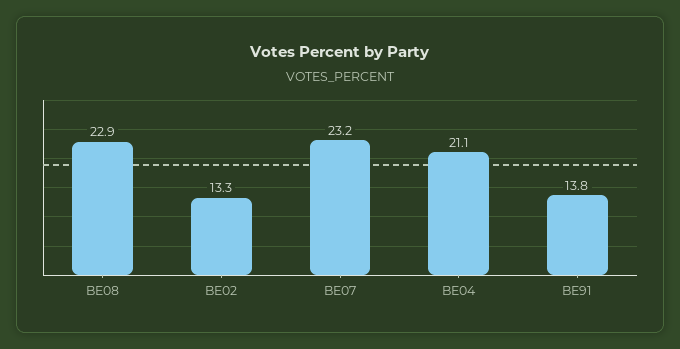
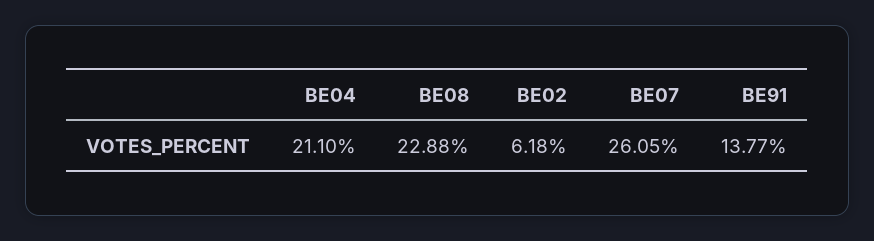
  {
    "BE08": 22.88,
-   "BE02": 13.3,
+   "BE02": 6.18,
-   "BE07": 23.2,
+   "BE07": 26.05,
    "BE04": 21.1,
    "BE91": 13.77
  }

